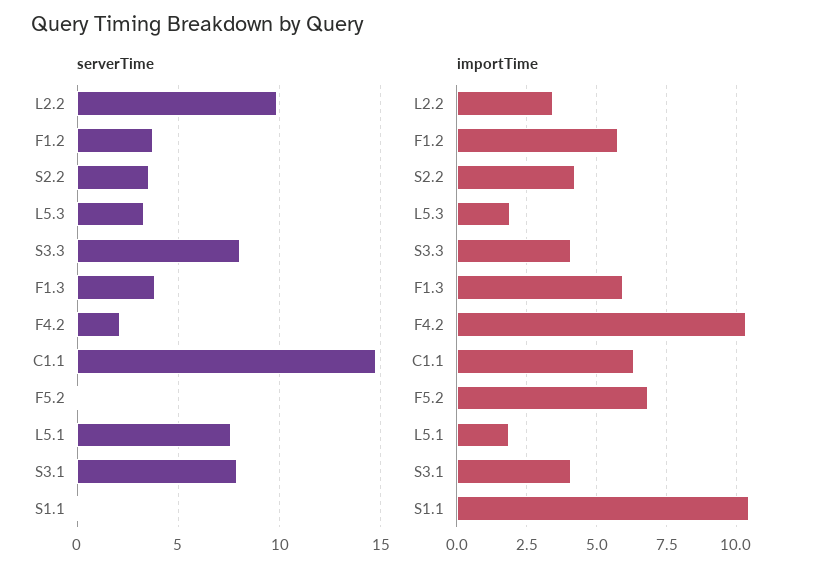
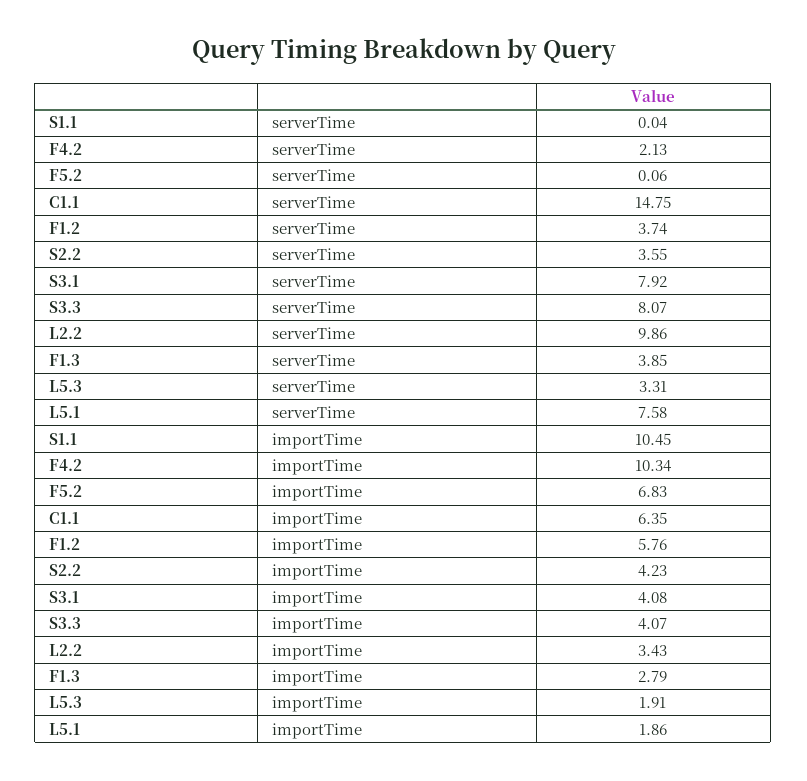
  {
    "serverTime": {
      "L2.2": 9.86,
      "F1.2": 3.74,
      "S2.2": 3.55,
      "L5.3": 3.31,
      "S3.3": 8.07,
      "F1.3": 3.85,
      "F4.2": 2.13,
      "C1.1": 14.75,
      "F5.2": 0.06,
      "L5.1": 7.58,
      "S3.1": 7.92,
      "S1.1": 0.04
    },
    "importTime": {
      "L2.2": 3.43,
      "F1.2": 5.76,
      "S2.2": 4.23,
      "L5.3": 1.91,
      "S3.3": 4.07,
-     "F1.3": 6,
+     "F1.3": 2.79,
      "F4.2": 10.34,
      "C1.1": 6.35,
      "F5.2": 6.83,
      "L5.1": 1.86,
      "S3.1": 4.08,
      "S1.1": 10.45
    }
  }

